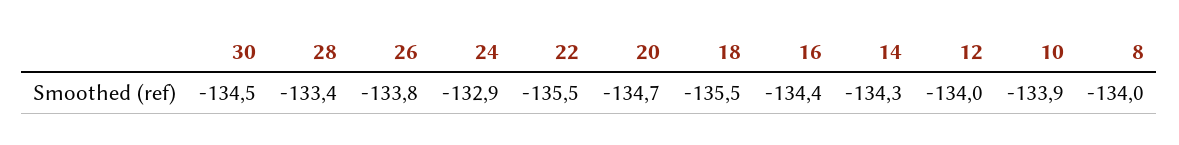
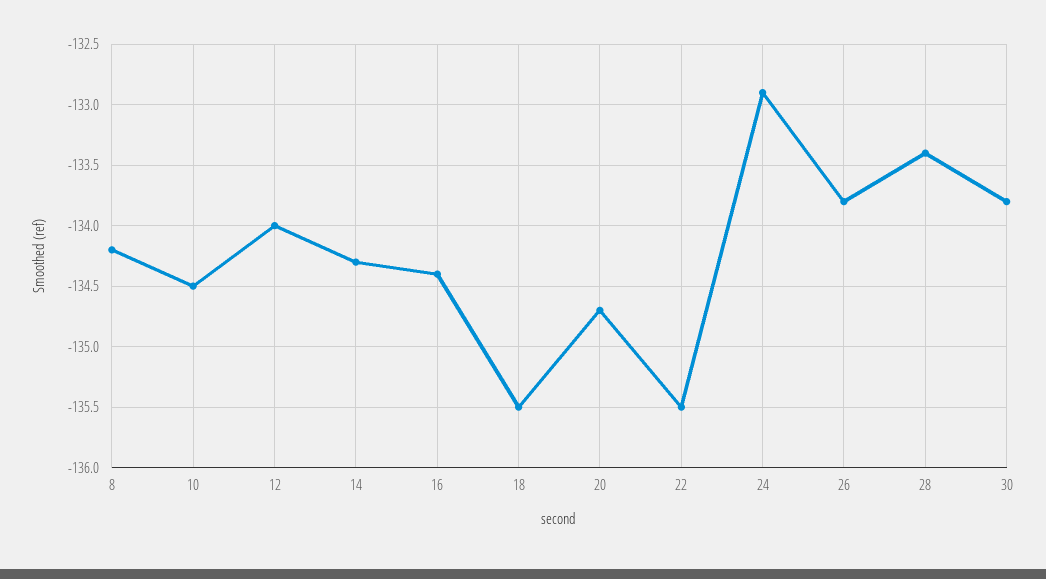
  {
-   "30": -134.5,
+   "30": -133.8,
    "28": -133.4,
    "26": -133.8,
    "24": -132.9,
    "22": -135.5,
    "20": -134.7,
    "18": -135.5,
    "16": -134.4,
    "14": -134.3,
    "12": -134,
-   "10": -133.9,
+   "10": -134.5,
-   "8": -134
+   "8": -134.2
  }

